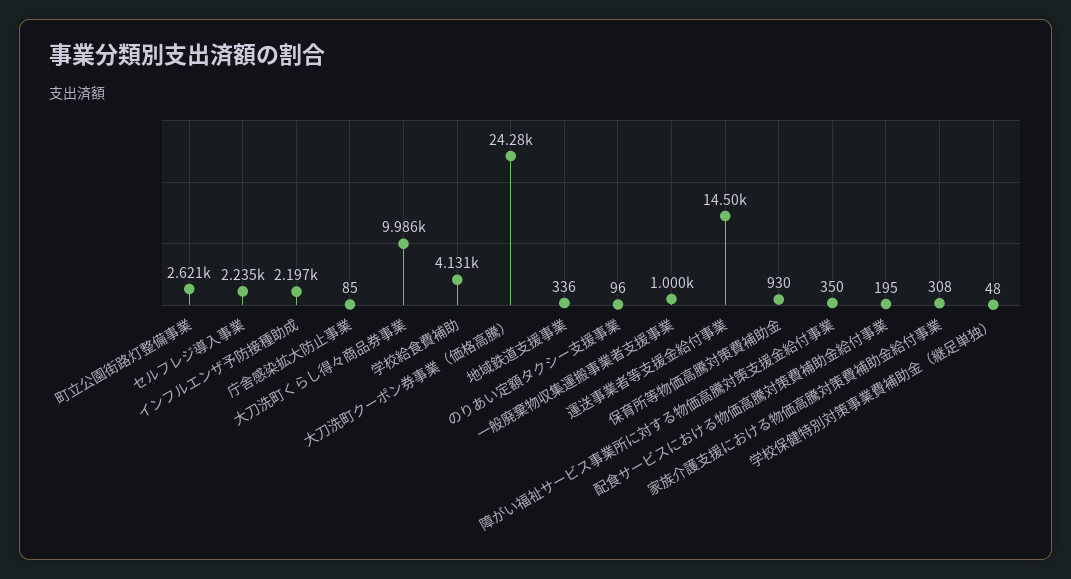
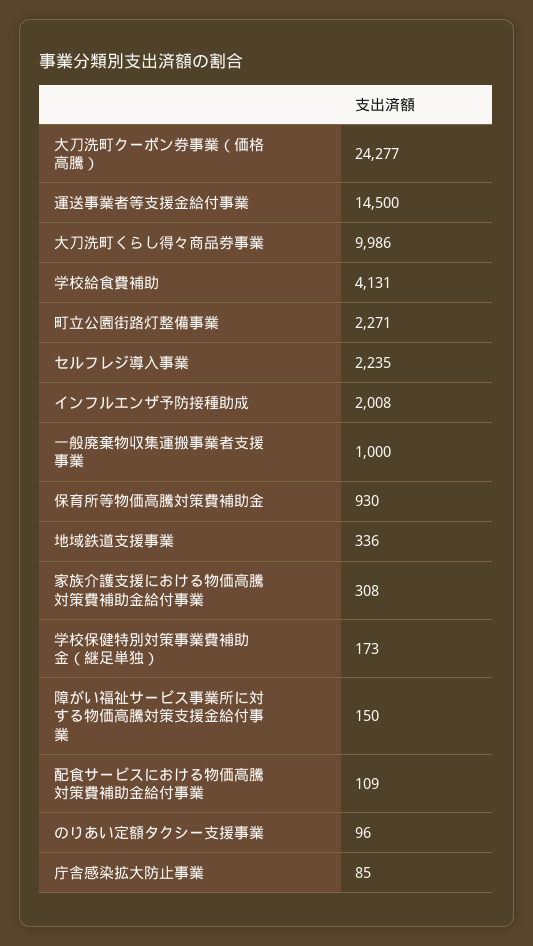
  {
-   "町立公園街路灯整備事業": 2621,
+   "町立公園街路灯整備事業": 2271,
    "セルフレジ導入事業": 2235,
-   "インフルエンザ予防接種助成": 2197,
+   "インフルエンザ予防接種助成": 2008,
    "庁舎感染拡大防止事業": 85,
    "大刀洗町くらし得々商品券事業": 9986,
    "学校給食費補助": 4131,
    "大刀洗町クーポン券事業（価格高騰）": 24277,
    "地域鉄道支援事業": 336,
    "のりあい定額タクシー支援事業": 96,
    "一般廃棄物収集運搬事業者支援事業": 1000,
    "運送事業者等支援金給付事業": 14500,
    "保育所等物価高騰対策費補助金": 930,
-   "障がい福祉サービス事業所に対する物価高騰対策支援金給付事業": 350,
+   "障がい福祉サービス事業所に対する物価高騰対策支援金給付事業": 150,
-   "配食サービスにおける物価高騰対策費補助金給付事業": 195,
+   "配食サービスにおける物価高騰対策費補助金給付事業": 109,
    "家族介護支援における物価高騰対策費補助金給付事業": 308,
-   "学校保健特別対策事業費補助金（継足単独）": 48
+   "学校保健特別対策事業費補助金（継足単独）": 173
  }

